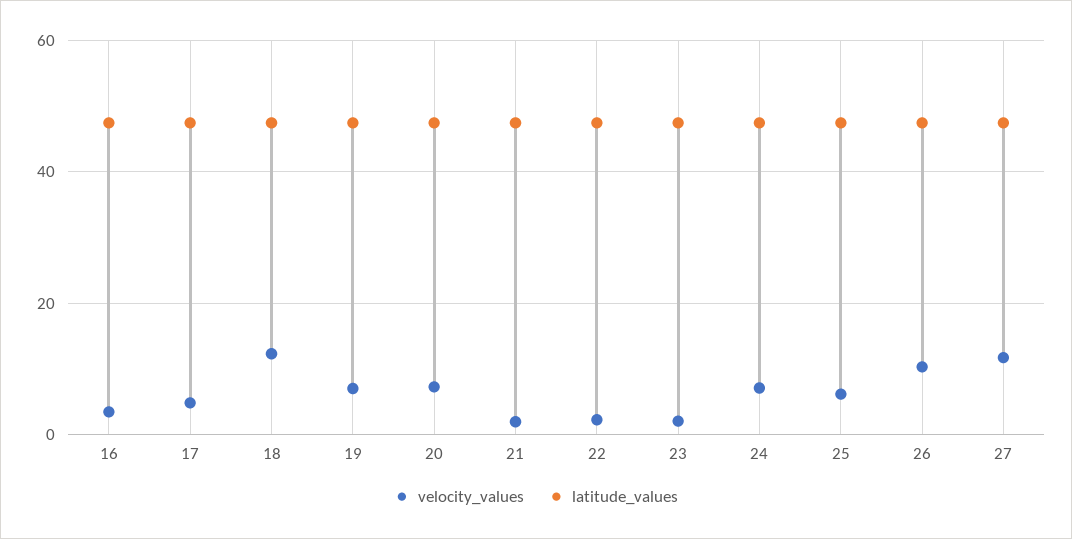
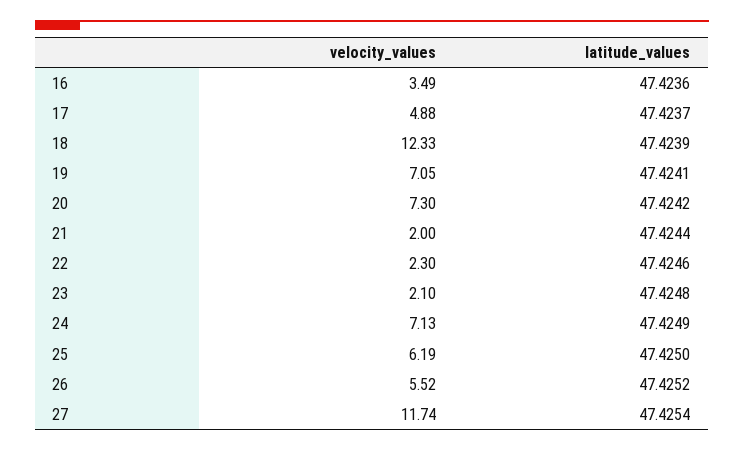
  {
    "velocity_values": {
      "16": 3.49,
      "17": 4.88,
      "18": 12.33,
      "19": 7.05,
      "20": 7.3,
      "21": 2,
      "22": 2.3,
      "23": 2.1,
      "24": 7.13,
      "25": 6.19,
-     "26": 10,
+     "26": 5.52,
      "27": 11.74
    },
    "latitude_values": {
      "16": 47.4236,
      "17": 47.4237,
      "18": 47.4239,
      "19": 47.4241,
      "20": 47.4242,
      "21": 47.4244,
      "22": 47.4246,
      "23": 47.4248,
      "24": 47.4249,
      "25": 47.425,
      "26": 47.4252,
      "27": 47.4254
    }
  }

